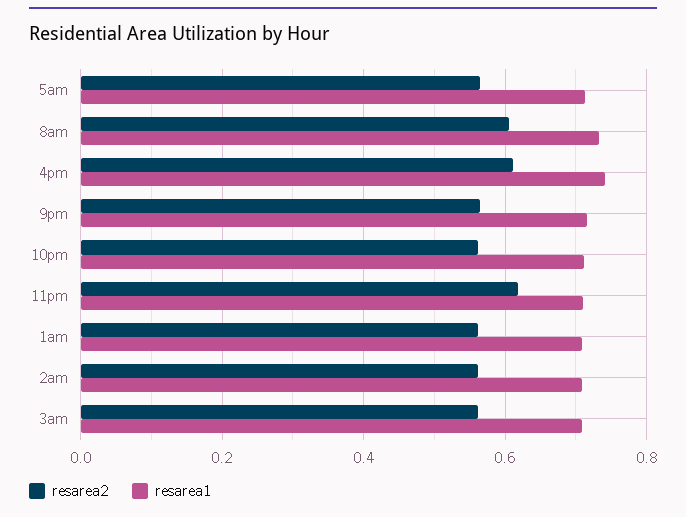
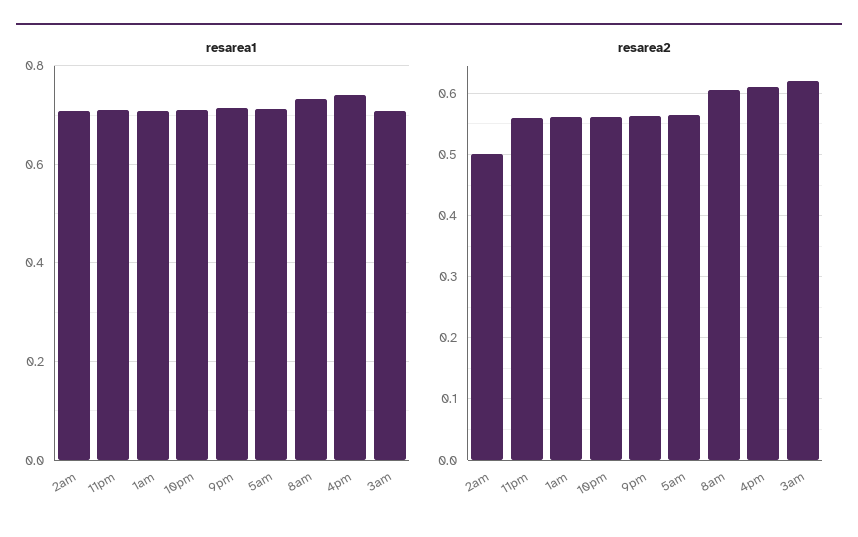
  {
    "resarea2": {
      "5am": 0.56,
      "8am": 0.61,
      "4pm": 0.61,
      "9pm": 0.56,
      "10pm": 0.56,
-     "11pm": 0.62,
+     "11pm": 0.56,
      "1am": 0.56,
-     "2am": 0.56,
+     "2am": 0.5,
-     "3am": 0.56
+     "3am": 0.62
    },
    "resarea1": {
      "5am": 0.72,
      "8am": 0.74,
      "4pm": 0.74,
      "9pm": 0.72,
      "10pm": 0.72,
      "11pm": 0.7,
      "1am": 0.7,
      "2am": 0.7,
      "3am": 0.7
    }
  }

